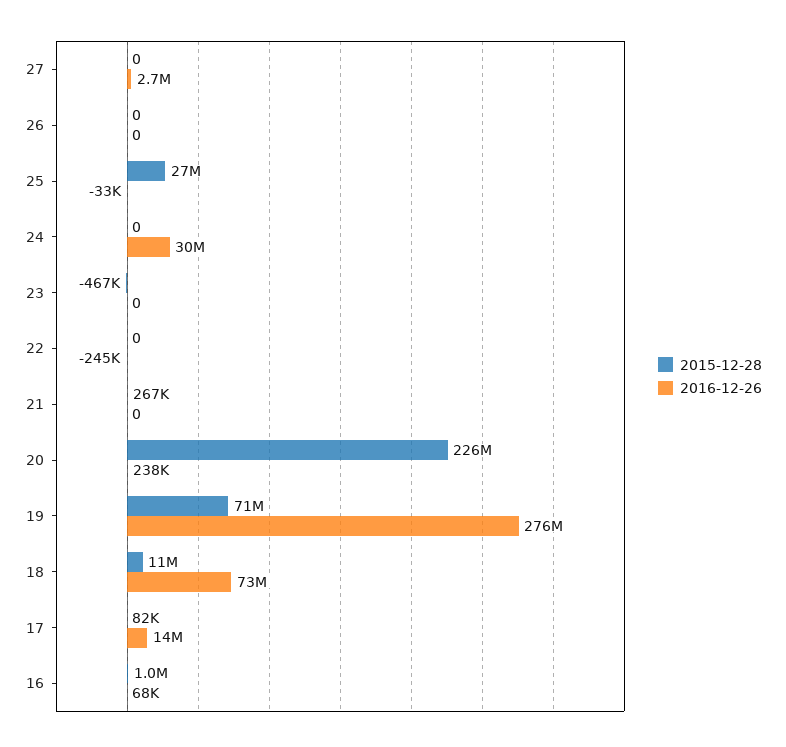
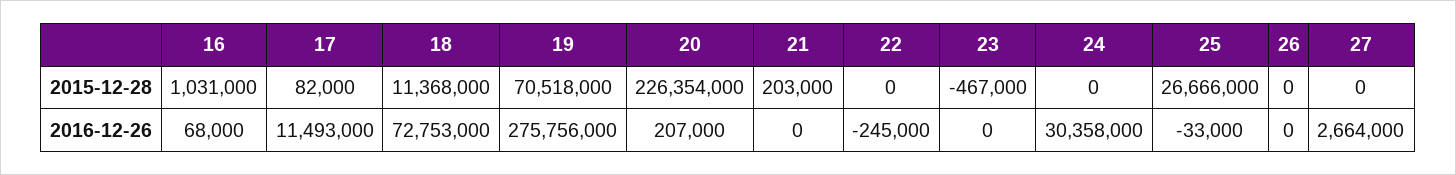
  {
    "2015-12-28": {
      "27": 0,
      "26": 0,
      "25": 26666000,
      "24": 0,
      "23": -467000,
      "22": 0,
-     "21": 267000,
+     "21": 203000,
      "20": 226354000,
      "19": 70518000,
      "18": 11368000,
      "17": 82000,
      "16": 1031000
    },
    "2016-12-26": {
      "27": 2664000,
      "26": 0,
      "25": -33000,
      "24": 30358000,
      "23": 0,
      "22": -245000,
      "21": 0,
-     "20": 238000,
+     "20": 207000,
      "19": 275756000,
      "18": 72753000,
-     "17": 14000000,
+     "17": 11493000,
      "16": 68000
    }
  }

